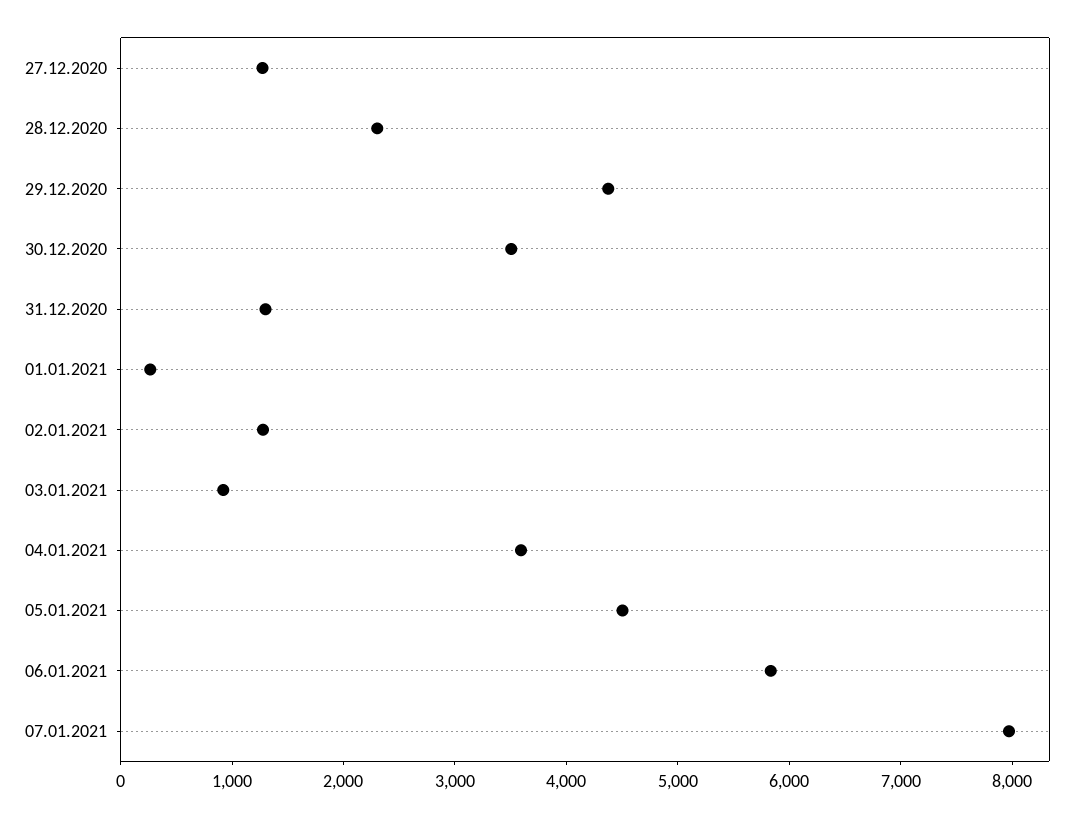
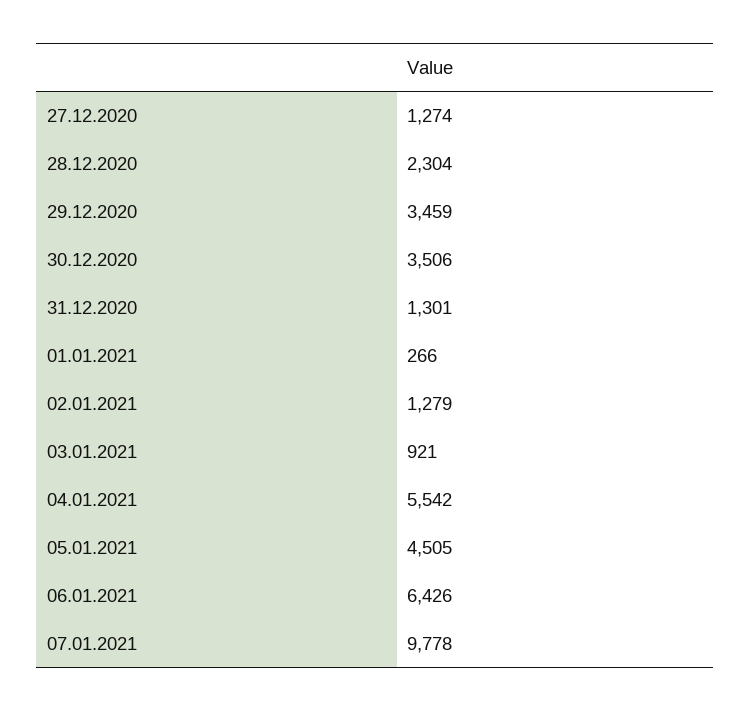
  {
    "27.12.2020": 1274,
    "28.12.2020": 2304,
-   "29.12.2020": 4400,
+   "29.12.2020": 3459,
    "30.12.2020": 3506,
    "31.12.2020": 1301,
    "01.01.2021": 266,
    "02.01.2021": 1279,
    "03.01.2021": 921,
-   "04.01.2021": 3600,
+   "04.01.2021": 5542,
    "05.01.2021": 4505,
-   "06.01.2021": 5800,
+   "06.01.2021": 6426,
-   "07.01.2021": 8000
+   "07.01.2021": 9778
  }

